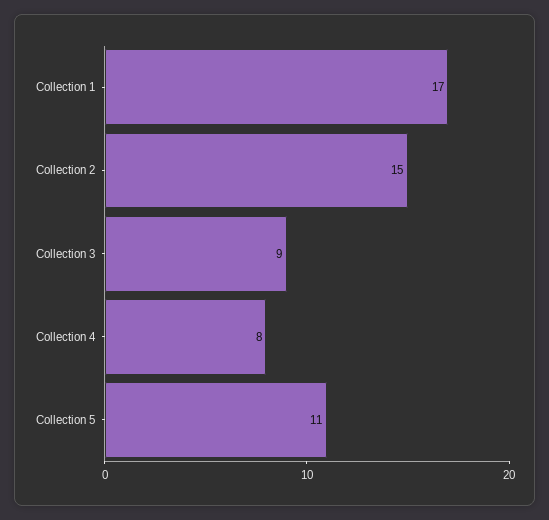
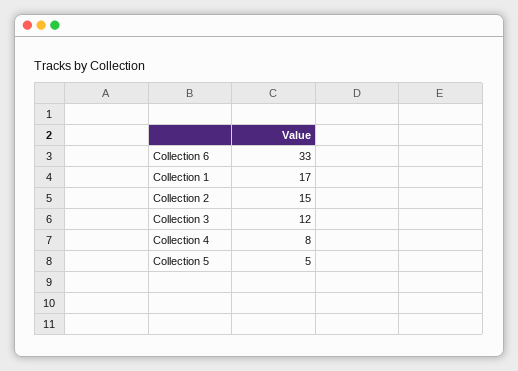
  {
    "Collection 1": 17,
    "Collection 2": 15,
-   "Collection 3": 9,
+   "Collection 3": 12,
    "Collection 4": 8,
-   "Collection 5": 11
+   "Collection 5": 5,
+   "Collection 6": 33
  }

